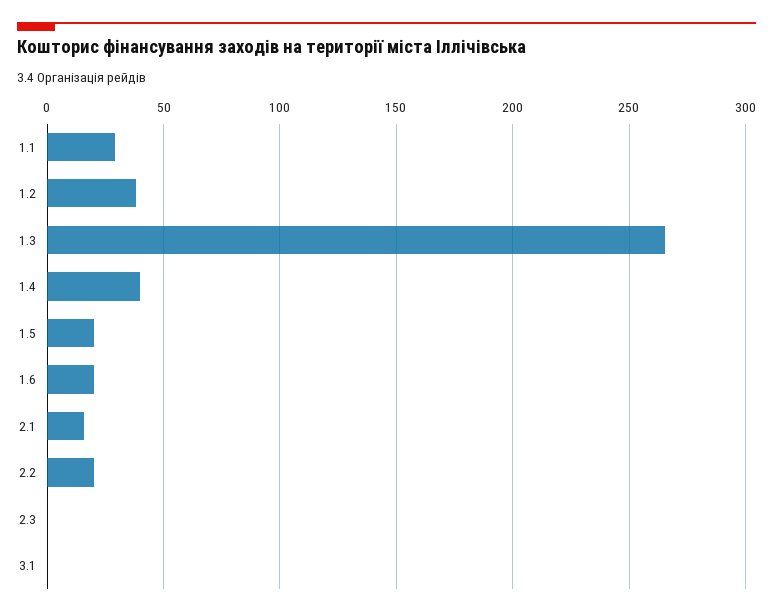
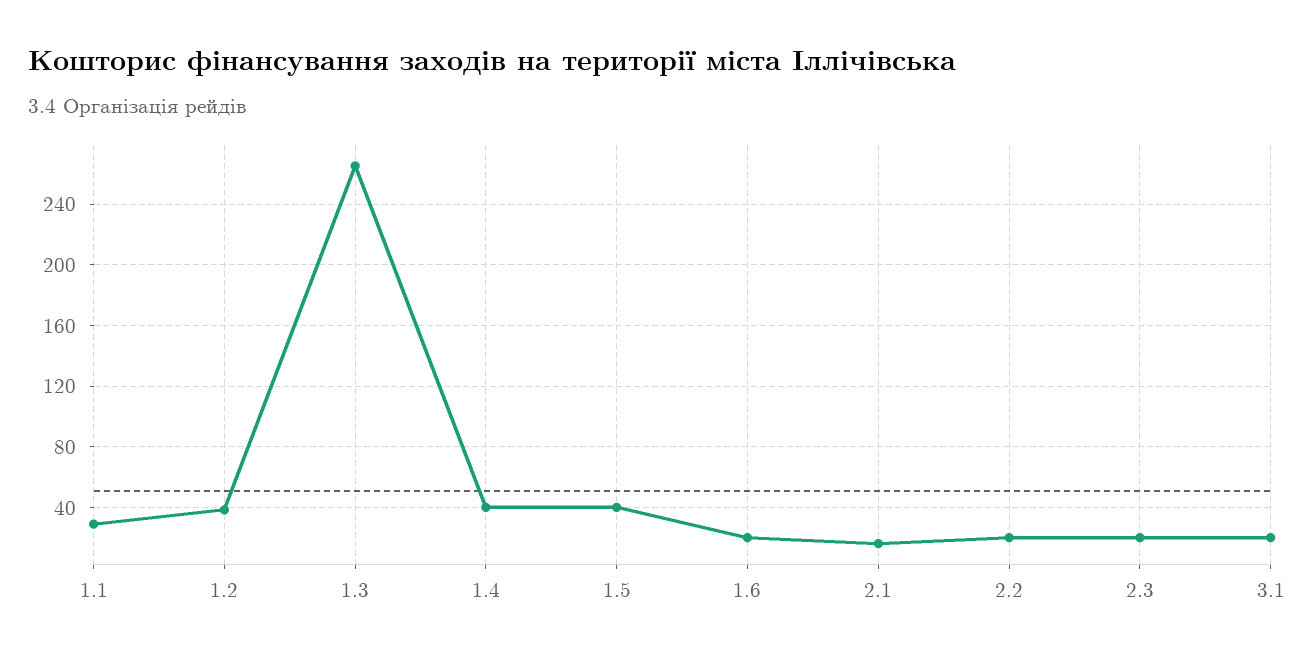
  {
    "1.1": 30,
    "1.2": 40,
    "1.3": 265,
    "1.4": 40,
-   "1.5": 20,
+   "1.5": 40,
    "1.6": 20,
    "2.1": 15,
    "2.2": 20,
-   "2.3": 0,
+   "2.3": 20,
-   "3.1": 0
+   "3.1": 20
  }

